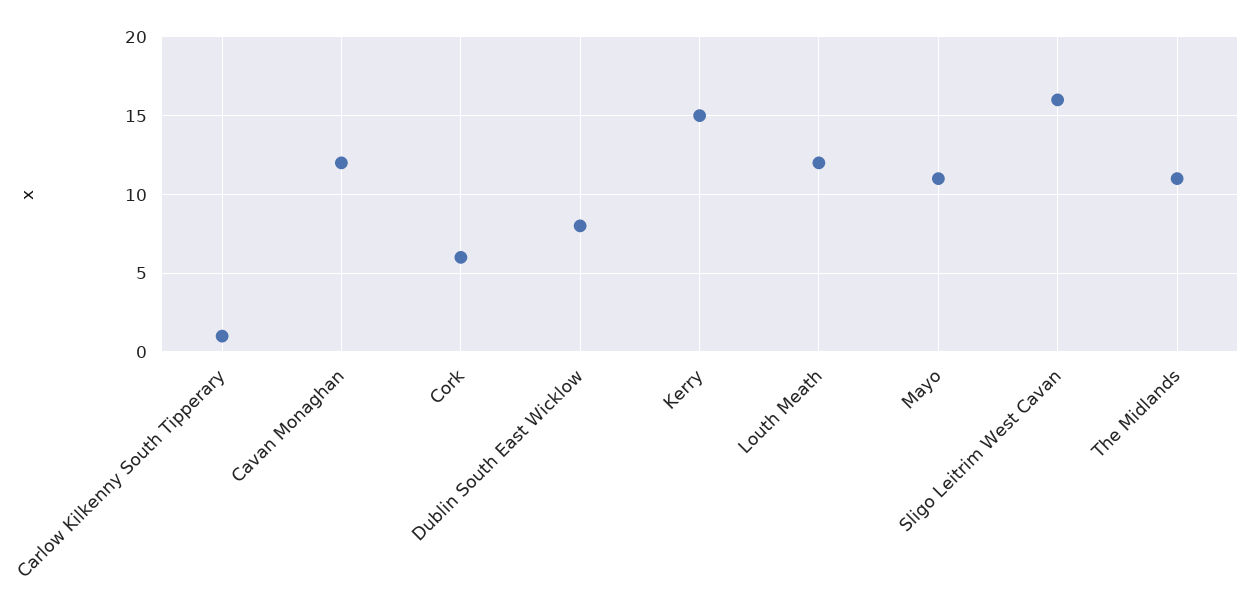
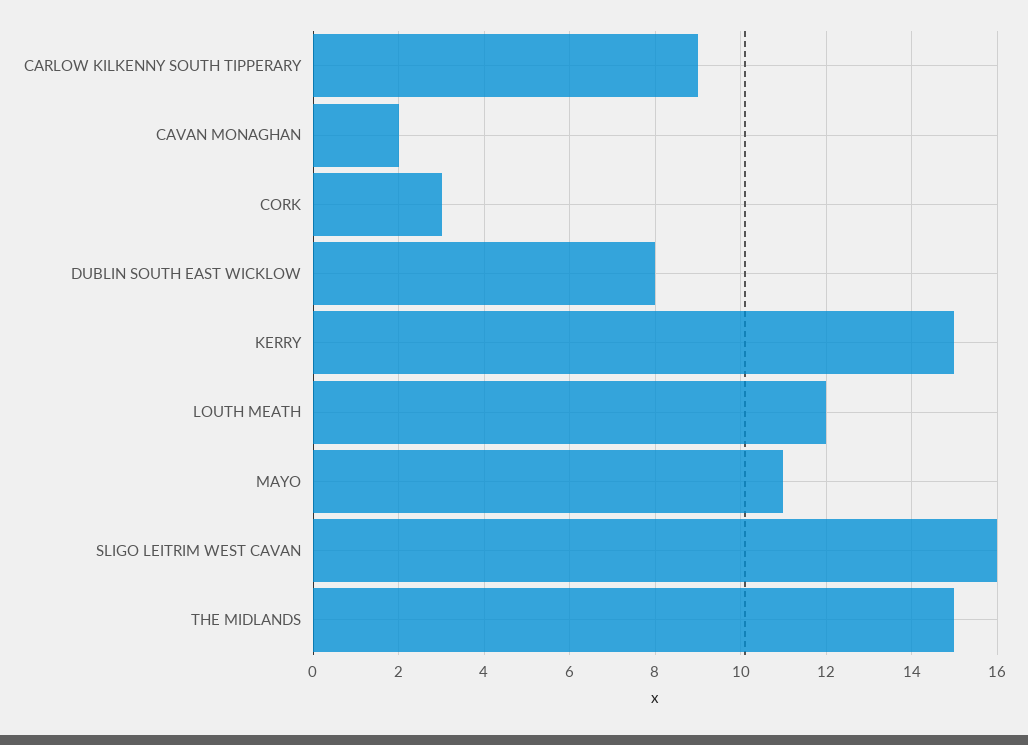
  {
-   "Carlow Kilkenny South Tipperary": 1,
+   "Carlow Kilkenny South Tipperary": 9,
-   "Cavan Monaghan": 12,
+   "Cavan Monaghan": 2,
-   "Cork": 6,
+   "Cork": 3,
    "Dublin South East Wicklow": 8,
    "Kerry": 15,
    "Louth Meath": 12,
    "Mayo": 11,
    "Sligo Leitrim West Cavan": 16,
-   "The Midlands": 11
+   "The Midlands": 15
  }

